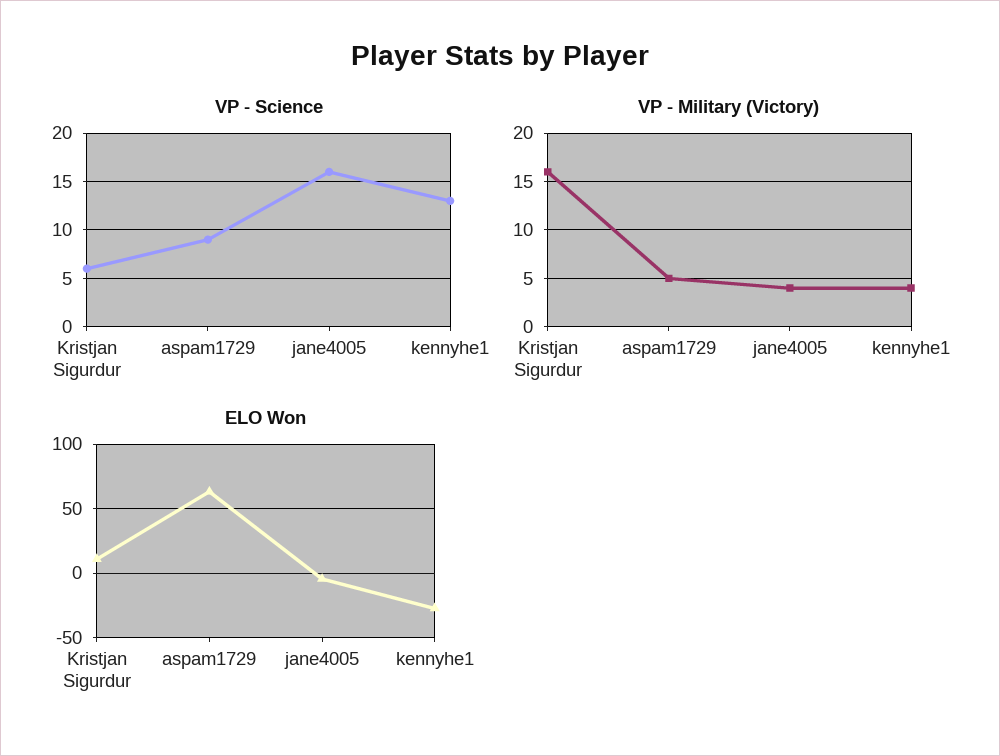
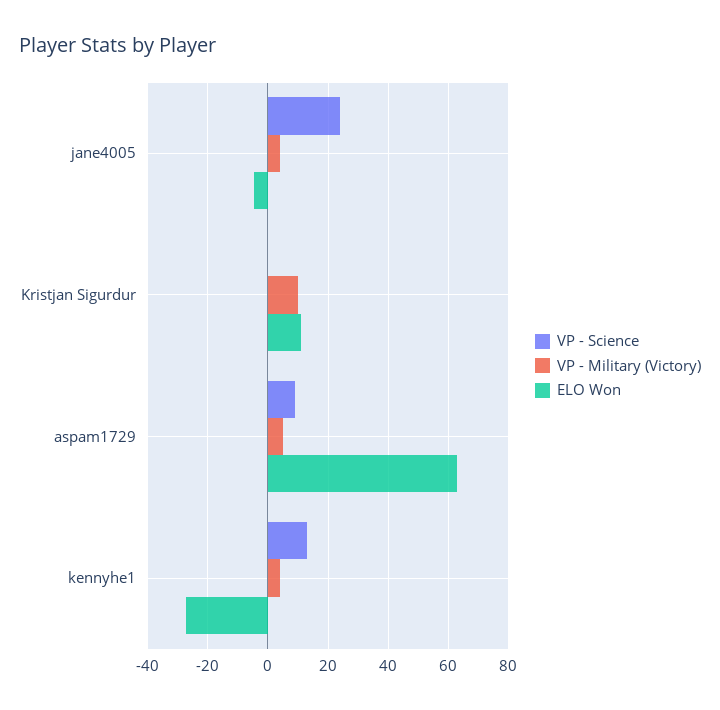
  {
    "VP - Science": {
-     "Kristjan Sigurdur": 6,
+     "Kristjan Sigurdur": 0,
      "aspam1729": 9,
-     "jane4005": 16,
+     "jane4005": 24,
      "kennyhe1": 13
    },
    "VP - Military (Victory)": {
-     "Kristjan Sigurdur": 16,
+     "Kristjan Sigurdur": 10,
      "aspam1729": 5,
      "jane4005": 4,
      "kennyhe1": 4
    },
    "ELO Won": {
      "Kristjan Sigurdur": 10,
      "aspam1729": 64,
      "jane4005": -4,
      "kennyhe1": -28
    }
  }

